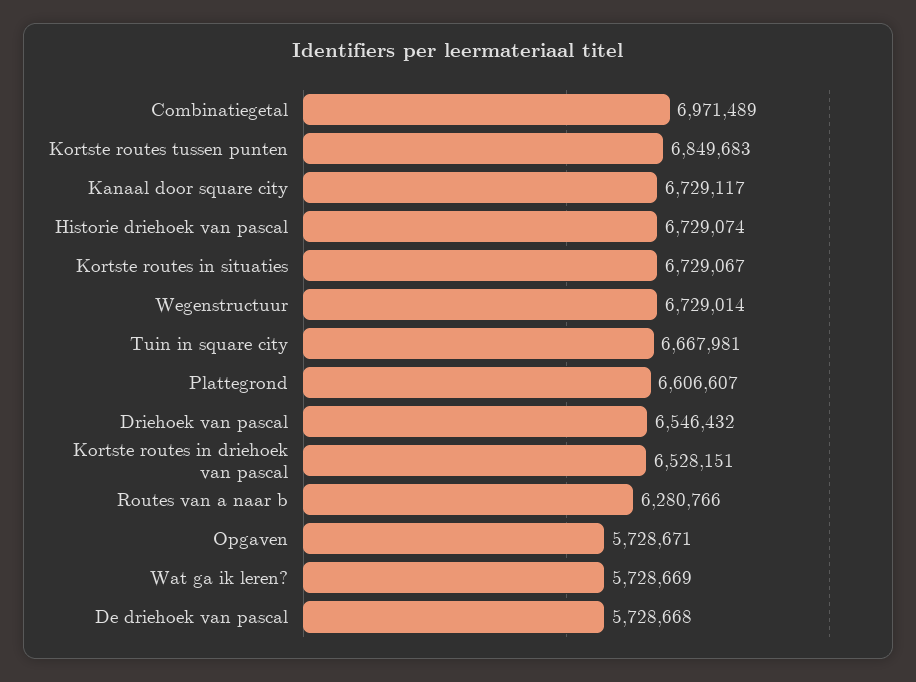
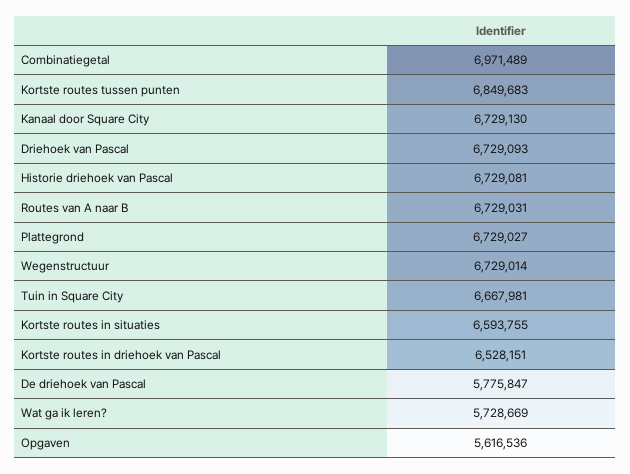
  {
    "Combinatiegetal": 6971489,
    "Kortste routes tussen punten": 6849683,
-   "Kanaal door square city": 6729117,
+   "Kanaal door square city": 6729130,
-   "Historie driehoek van pascal": 6729074,
+   "Historie driehoek van pascal": 6729081,
-   "Kortste routes in situaties": 6729067,
+   "Kortste routes in situaties": 6593755,
    "Wegenstructuur": 6729014,
    "Tuin in square city": 6667981,
-   "Plattegrond": 6606607,
+   "Plattegrond": 6729027,
-   "Driehoek van pascal": 6546432,
+   "Driehoek van pascal": 6729093,
    "Kortste routes in driehoek van pascal": 6528151,
-   "Routes van a naar b": 6280766,
+   "Routes van a naar b": 6729031,
-   "Opgaven": 5728671,
+   "Opgaven": 5616536,
    "Wat ga ik leren?": 5728669,
-   "De driehoek van pascal": 5728668
+   "De driehoek van pascal": 5775847
  }

